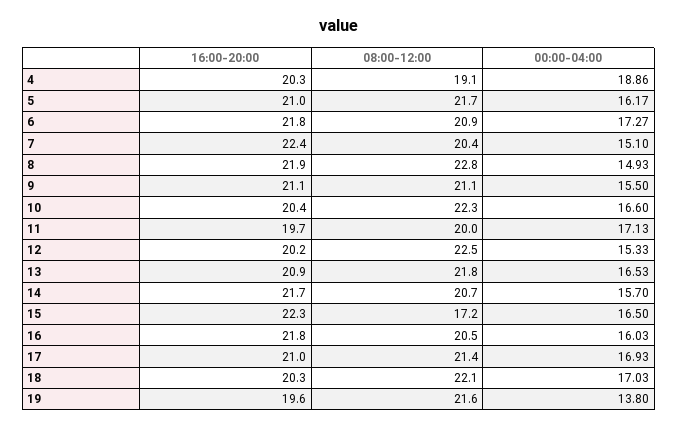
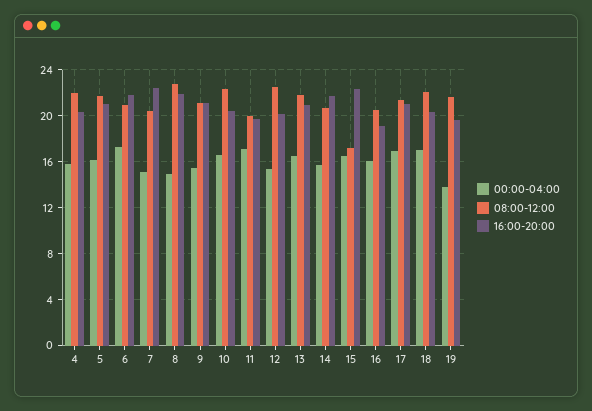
  {
    "16:00-20:00": {
      "4": 20.3,
      "5": 21,
      "6": 21.8,
      "7": 22.4,
      "8": 21.9,
      "9": 21.1,
      "10": 20.4,
      "11": 19.7,
      "12": 20.2,
      "13": 20.9,
      "14": 21.7,
      "15": 22.3,
-     "16": 21.8,
+     "16": 19,
      "17": 21,
      "18": 20.3,
      "19": 19.6
    },
    "08:00-12:00": {
-     "4": 19.1,
+     "4": 22,
      "5": 21.7,
      "6": 20.9,
      "7": 20.4,
      "8": 22.8,
      "9": 21.1,
      "10": 22.3,
      "11": 20,
      "12": 22.5,
      "13": 21.8,
      "14": 20.7,
      "15": 17.2,
      "16": 20.5,
      "17": 21.4,
      "18": 22.1,
      "19": 21.6
    },
    "00:00-04:00": {
-     "4": 18.86,
+     "4": 16,
      "5": 16.17,
      "6": 17.27,
      "7": 15.1,
      "8": 14.93,
      "9": 15.5,
      "10": 16.6,
      "11": 17.13,
      "12": 15.33,
      "13": 16.53,
      "14": 15.7,
      "15": 16.5,
      "16": 16.03,
      "17": 16.93,
      "18": 17.03,
      "19": 13.8
    }
  }

